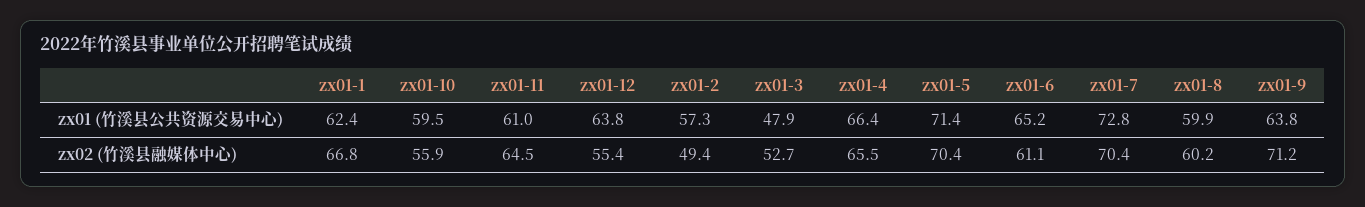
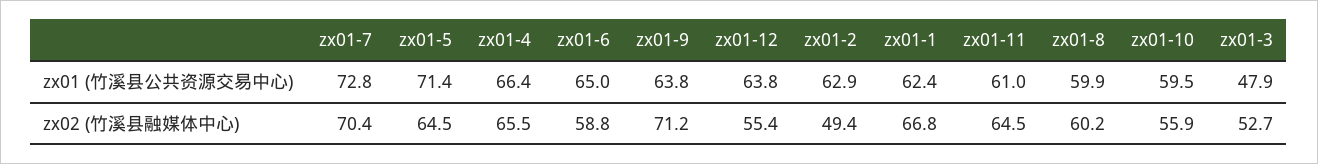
  {
    "zx01-1": {
      "zx01 (竹溪县公共资源交易中心)": 62.4,
      "zx02 (竹溪县融媒体中心)": 66.8
    },
    "zx01-10": {
      "zx01 (竹溪县公共资源交易中心)": 59.5,
      "zx02 (竹溪县融媒体中心)": 55.9
    },
    "zx01-11": {
      "zx01 (竹溪县公共资源交易中心)": 61,
      "zx02 (竹溪县融媒体中心)": 64.5
    },
    "zx01-12": {
      "zx01 (竹溪县公共资源交易中心)": 63.8,
      "zx02 (竹溪县融媒体中心)": 55.4
    },
    "zx01-2": {
-     "zx01 (竹溪县公共资源交易中心)": 57.3,
+     "zx01 (竹溪县公共资源交易中心)": 62.9,
      "zx02 (竹溪县融媒体中心)": 49.4
    },
    "zx01-3": {
      "zx01 (竹溪县公共资源交易中心)": 47.9,
      "zx02 (竹溪县融媒体中心)": 52.7
    },
    "zx01-4": {
      "zx01 (竹溪县公共资源交易中心)": 66.4,
      "zx02 (竹溪县融媒体中心)": 65.5
    },
    "zx01-5": {
      "zx01 (竹溪县公共资源交易中心)": 71.4,
-     "zx02 (竹溪县融媒体中心)": 70.4
+     "zx02 (竹溪县融媒体中心)": 64.5
    },
    "zx01-6": {
-     "zx01 (竹溪县公共资源交易中心)": 65.2,
+     "zx01 (竹溪县公共资源交易中心)": 65,
-     "zx02 (竹溪县融媒体中心)": 61.1
+     "zx02 (竹溪县融媒体中心)": 58.8
    },
    "zx01-7": {
      "zx01 (竹溪县公共资源交易中心)": 72.8,
      "zx02 (竹溪县融媒体中心)": 70.4
    },
    "zx01-8": {
      "zx01 (竹溪县公共资源交易中心)": 59.9,
      "zx02 (竹溪县融媒体中心)": 60.2
    },
    "zx01-9": {
      "zx01 (竹溪县公共资源交易中心)": 63.8,
      "zx02 (竹溪县融媒体中心)": 71.2
    }
  }

